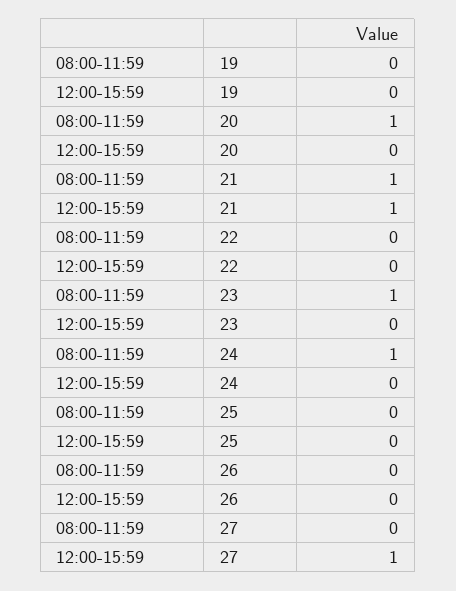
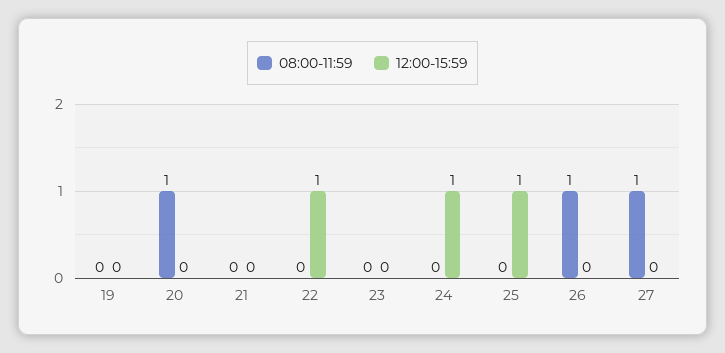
  {
    "08:00-11:59": {
      "19": 0,
      "20": 1,
-     "21": 1,
+     "21": 0,
      "22": 0,
-     "23": 1,
+     "23": 0,
-     "24": 1,
+     "24": 0,
      "25": 0,
-     "26": 0,
+     "26": 1,
-     "27": 0
+     "27": 1
    },
    "12:00-15:59": {
      "19": 0,
      "20": 0,
-     "21": 1,
+     "21": 0,
-     "22": 0,
+     "22": 1,
      "23": 0,
-     "24": 0,
+     "24": 1,
-     "25": 0,
+     "25": 1,
      "26": 0,
-     "27": 1
+     "27": 0
    }
  }

